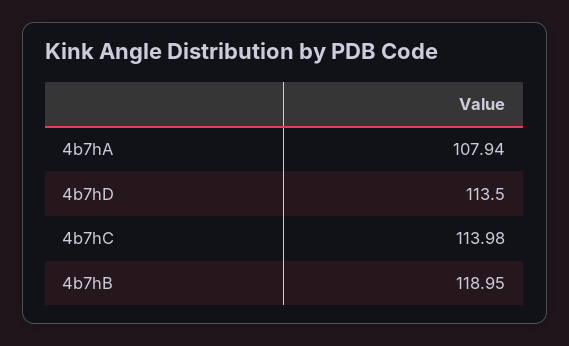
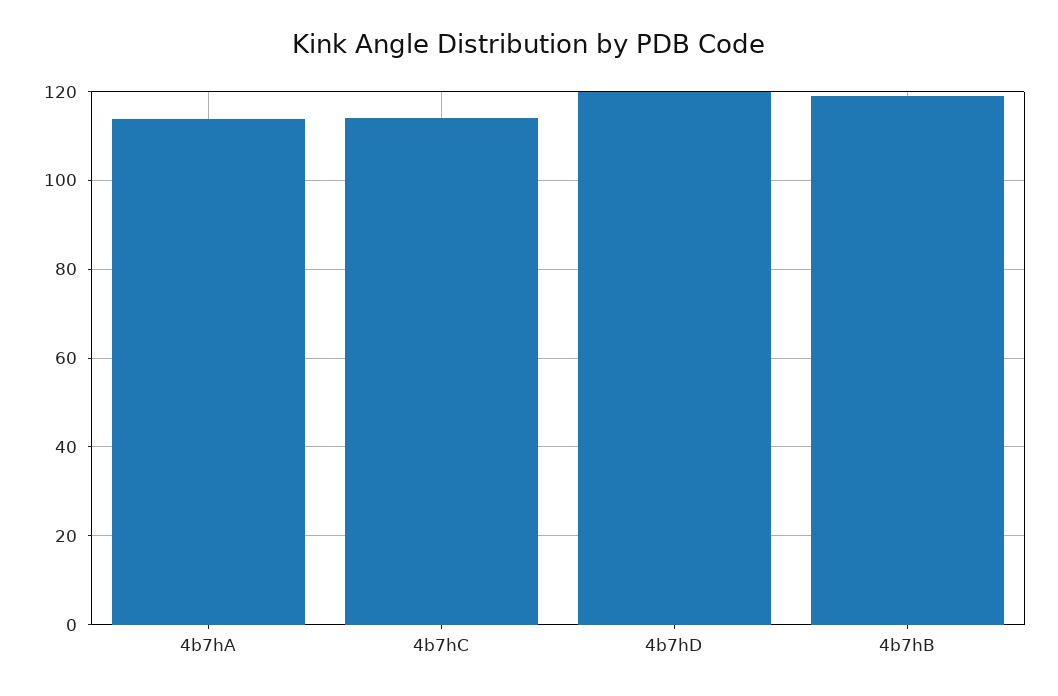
  {
-   "4b7hA": 107.94,
+   "4b7hA": 114,
-   "4b7hD": 113.5,
+   "4b7hD": 120,
    "4b7hC": 113.98,
    "4b7hB": 118.95
  }

